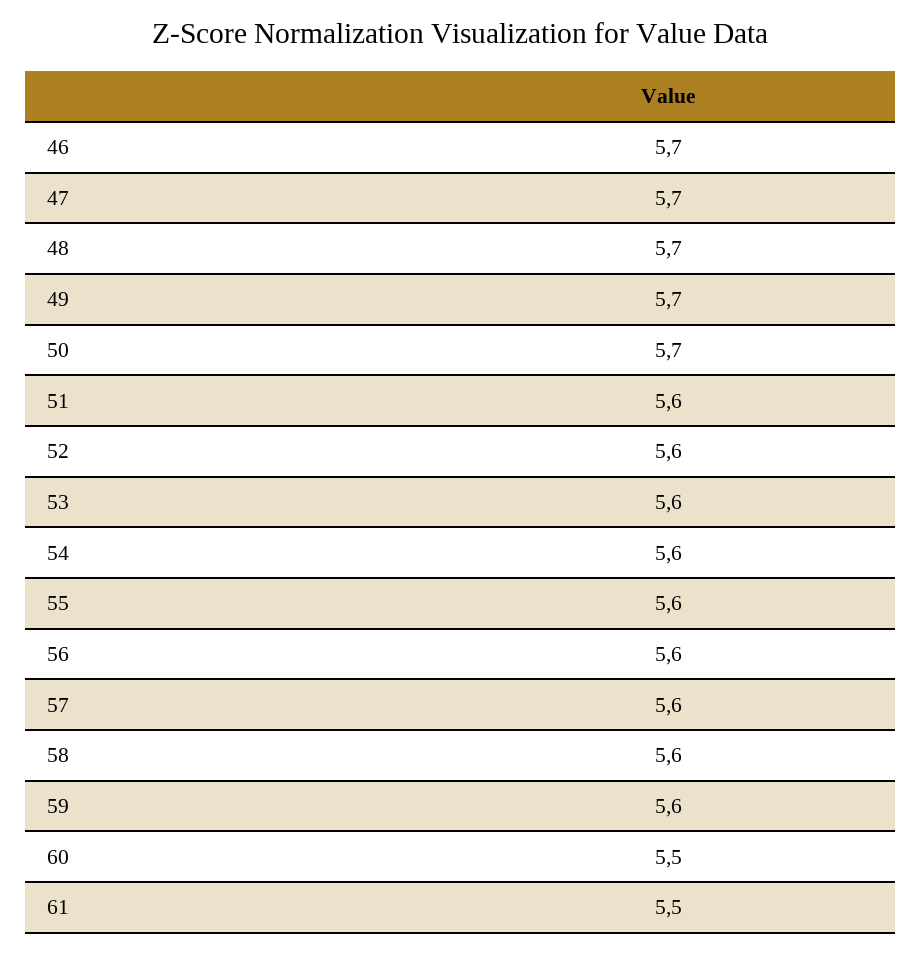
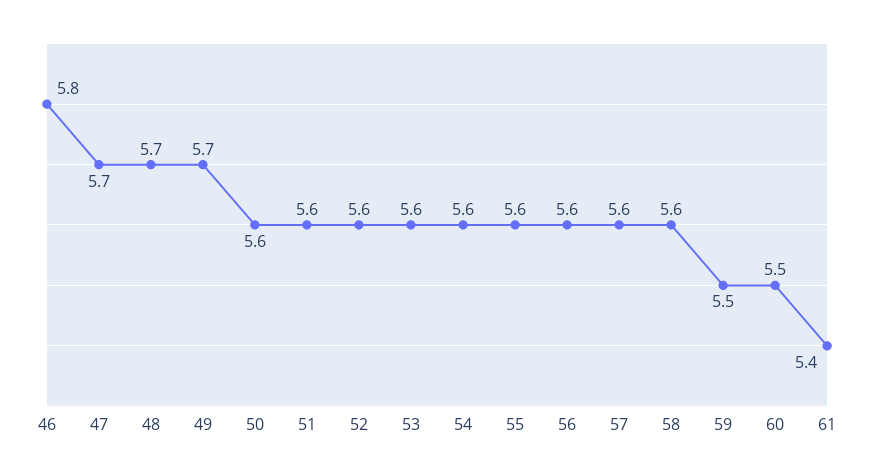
  {
-   "46": 5.7,
+   "46": 5.8,
    "47": 5.7,
    "48": 5.7,
    "49": 5.7,
-   "50": 5.7,
+   "50": 5.6,
    "51": 5.6,
    "52": 5.6,
    "53": 5.6,
    "54": 5.6,
    "55": 5.6,
    "56": 5.6,
    "57": 5.6,
    "58": 5.6,
-   "59": 5.6,
+   "59": 5.5,
    "60": 5.5,
-   "61": 5.5
+   "61": 5.4
  }

